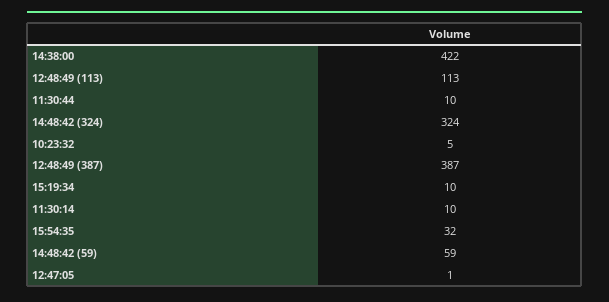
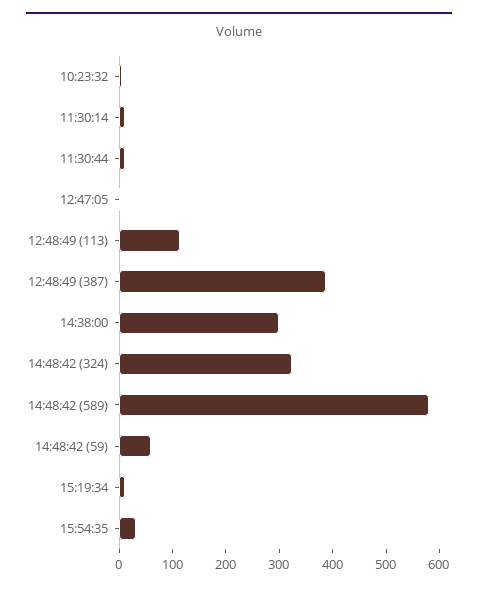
  {
-   "14:38:00": 422,
+   "14:38:00": 300,
    "12:48:49 (113)": 113,
    "11:30:44": 10,
    "14:48:42 (324)": 324,
    "10:23:32": 5,
    "12:48:49 (387)": 387,
    "15:19:34": 10,
    "11:30:14": 10,
    "15:54:35": 32,
    "14:48:42 (59)": 59,
-   "12:47:05": 1
+   "12:47:05": 1,
+   "14:48:42 (589)": 580
  }

